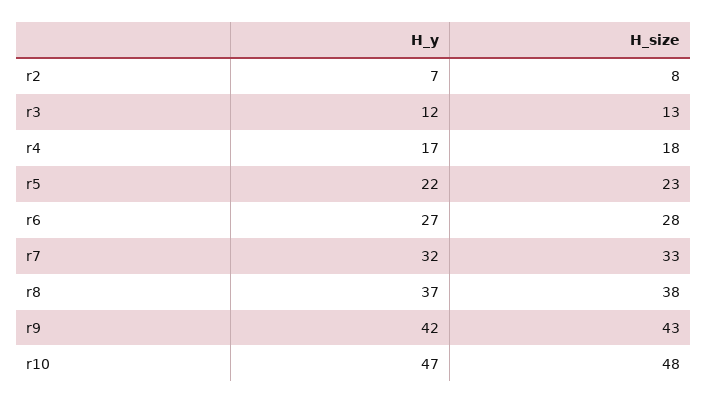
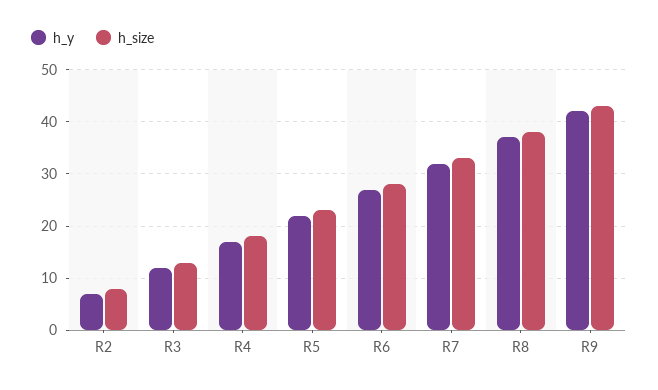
  {
    "H_y": {
      "r2": 7,
      "r3": 12,
      "r4": 17,
      "r5": 22,
      "r6": 27,
      "r7": 32,
      "r8": 37,
-     "r9": 42,
+     "r9": 42
-     "r10": 47
    },
    "H_size": {
      "r2": 8,
      "r3": 13,
      "r4": 18,
      "r5": 23,
      "r6": 28,
      "r7": 33,
      "r8": 38,
-     "r9": 43,
+     "r9": 43
-     "r10": 48
    }
  }

